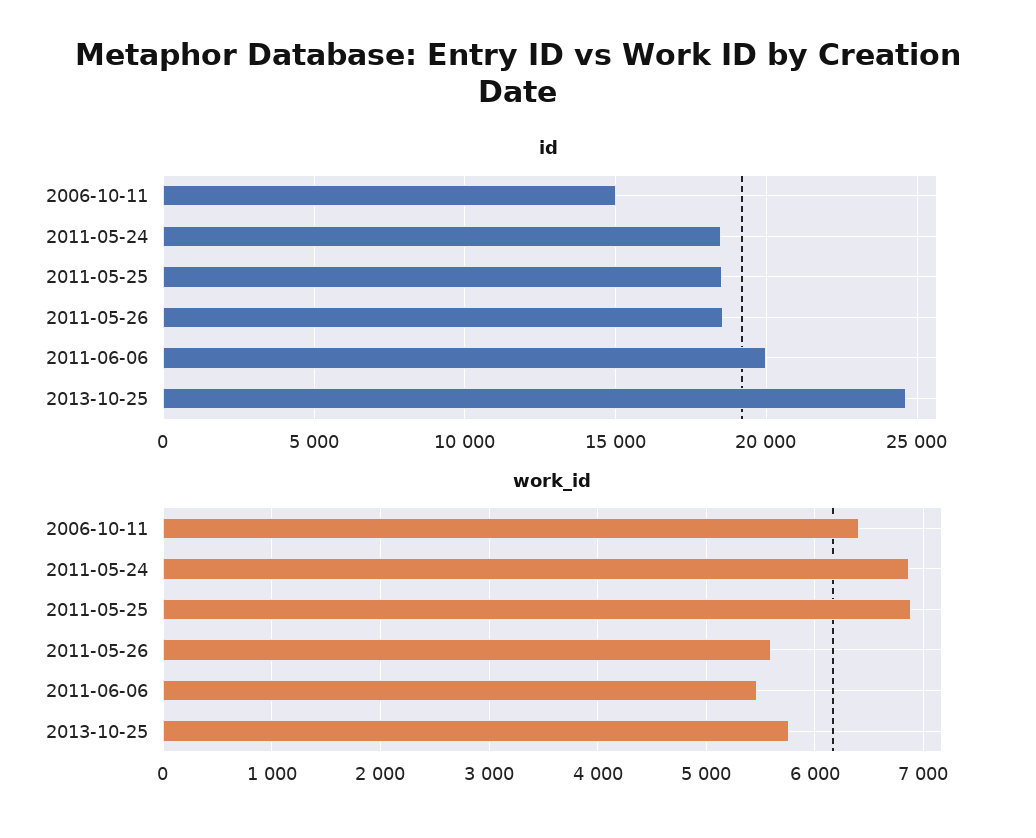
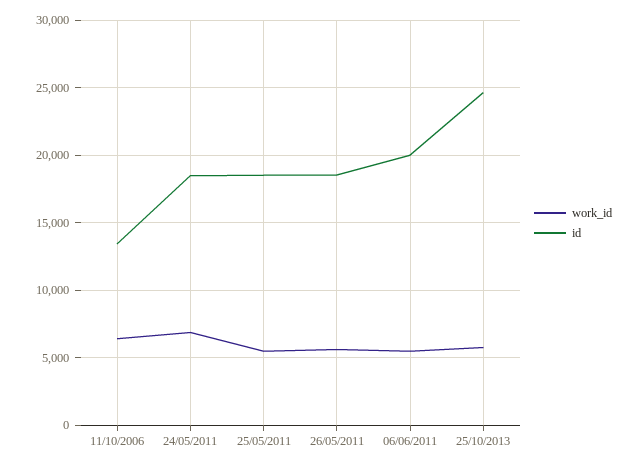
  {
    "id": {
-     "2006-10-11": 15000,
+     "2006-10-11": 13500,
      "2011-05-24": 18500,
      "2011-05-25": 18500,
      "2011-05-26": 18500,
      "2011-06-06": 20000,
      "2013-10-25": 24500
    },
    "work_id": {
      "2006-10-11": 6400,
      "2011-05-24": 6900,
-     "2011-05-25": 6900,
+     "2011-05-25": 5500,
      "2011-05-26": 5600,
      "2011-06-06": 5500,
      "2013-10-25": 5800
    }
  }

